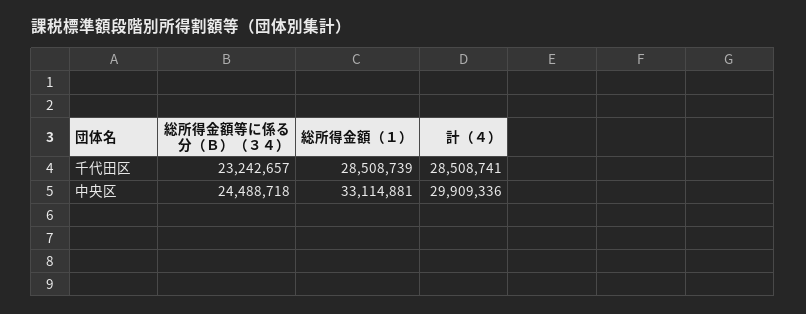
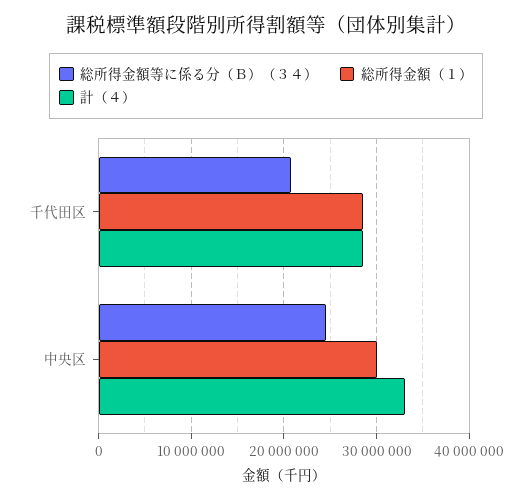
  {
    "総所得金額等に係る分（Ｂ）（３４）": {
-     "千代田区": 23242657,
+     "千代田区": 21000000,
      "中央区": 24488718
    },
    "総所得金額（１）": {
      "千代田区": 28508739,
-     "中央区": 33114881
+     "中央区": 30000000
    },
    "計（４）": {
      "千代田区": 28508741,
-     "中央区": 29909336
+     "中央区": 33000000
    }
  }

